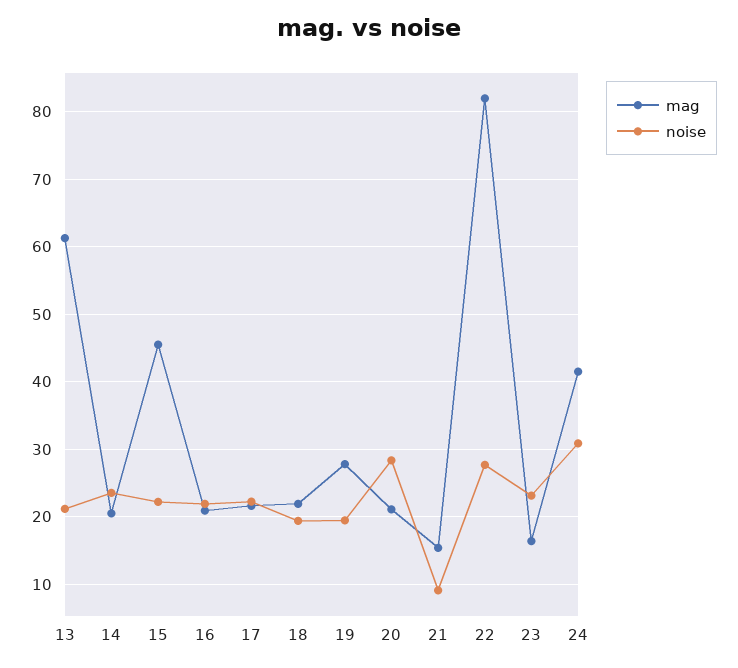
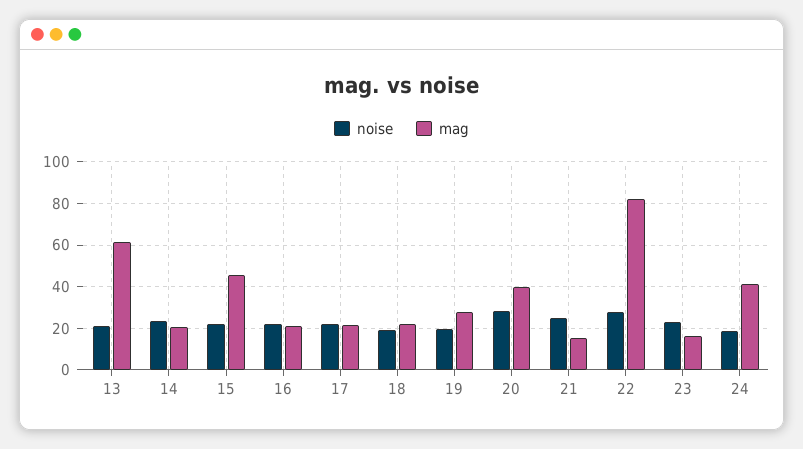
  {
    "mag": {
      "13": 61,
      "14": 21,
      "15": 46,
      "16": 21,
      "17": 22,
      "18": 22,
      "19": 28,
-     "20": 21,
+     "20": 40,
      "21": 15,
      "22": 82,
      "23": 16,
      "24": 42
    },
    "noise": {
      "13": 21,
      "14": 24,
      "15": 22,
      "16": 22,
      "17": 22,
      "18": 19,
      "19": 19,
      "20": 28,
-     "21": 9,
+     "21": 25,
      "22": 28,
      "23": 23,
-     "24": 31
+     "24": 20
    }
  }

